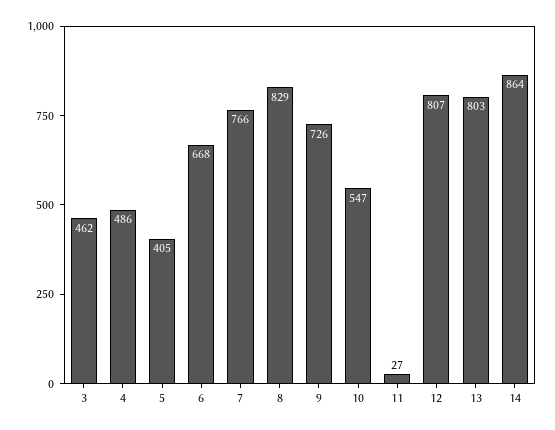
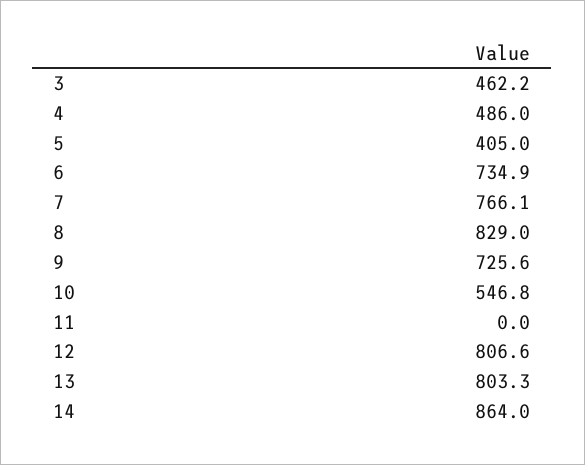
  {
    "3": 462.2,
    "4": 486,
    "5": 405,
-   "6": 668,
+   "6": 734.9,
    "7": 766.1,
    "8": 829,
    "9": 725.6,
    "10": 546.8,
-   "11": 27,
+   "11": 0,
    "12": 806.6,
    "13": 803.3,
    "14": 864
  }

